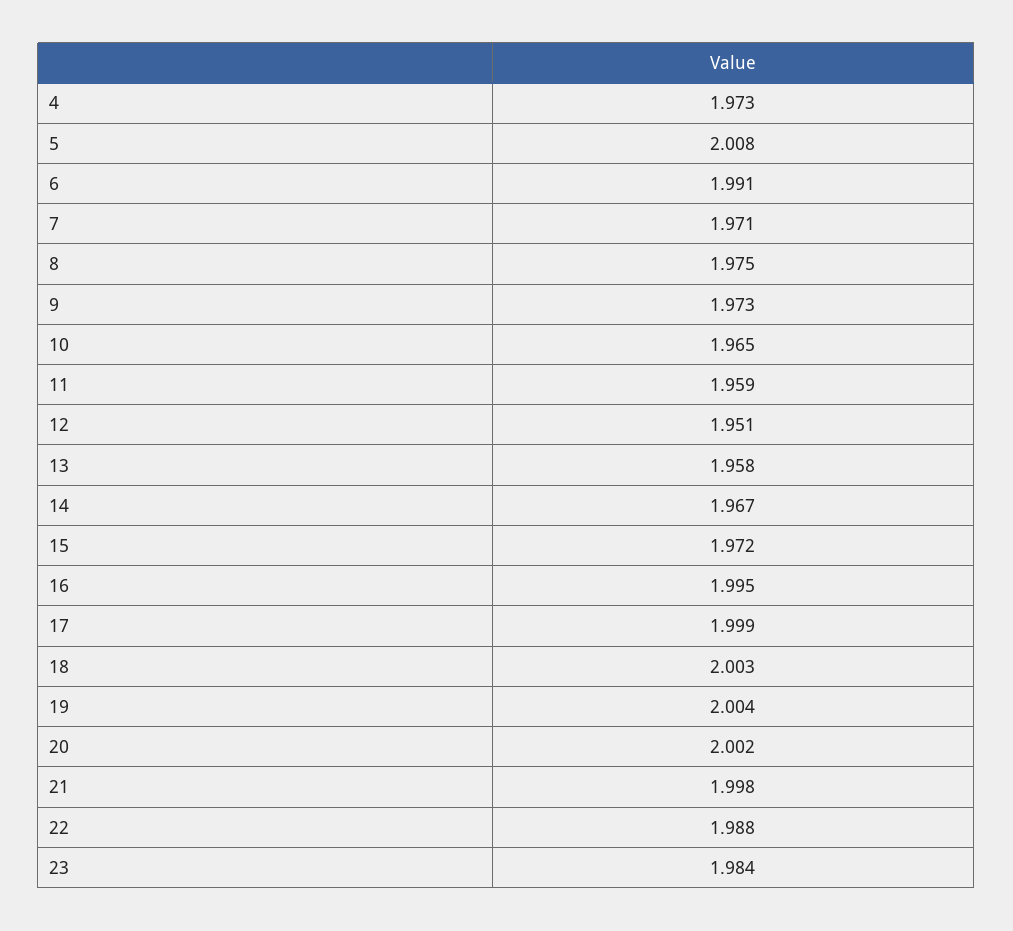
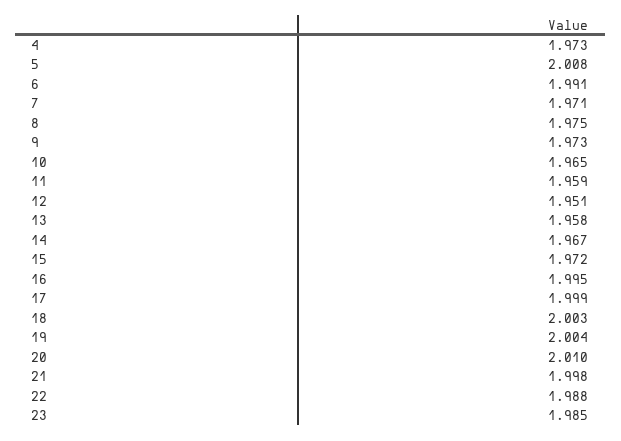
  {
    "4": 1.973,
    "5": 2.008,
    "6": 1.991,
    "7": 1.971,
    "8": 1.975,
    "9": 1.973,
    "10": 1.965,
    "11": 1.959,
    "12": 1.951,
    "13": 1.958,
    "14": 1.967,
    "15": 1.972,
    "16": 1.995,
    "17": 1.999,
    "18": 2.003,
    "19": 2.004,
-   "20": 2.002,
+   "20": 2.01,
    "21": 1.998,
    "22": 1.988,
-   "23": 1.984
+   "23": 1.985
  }

